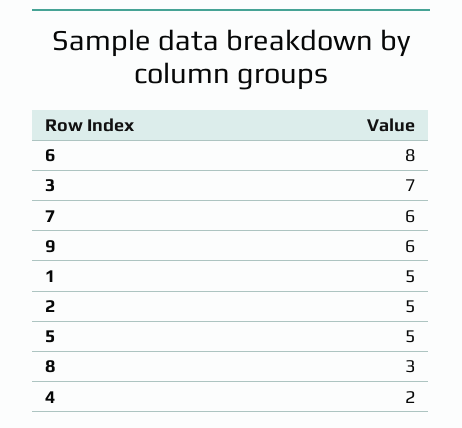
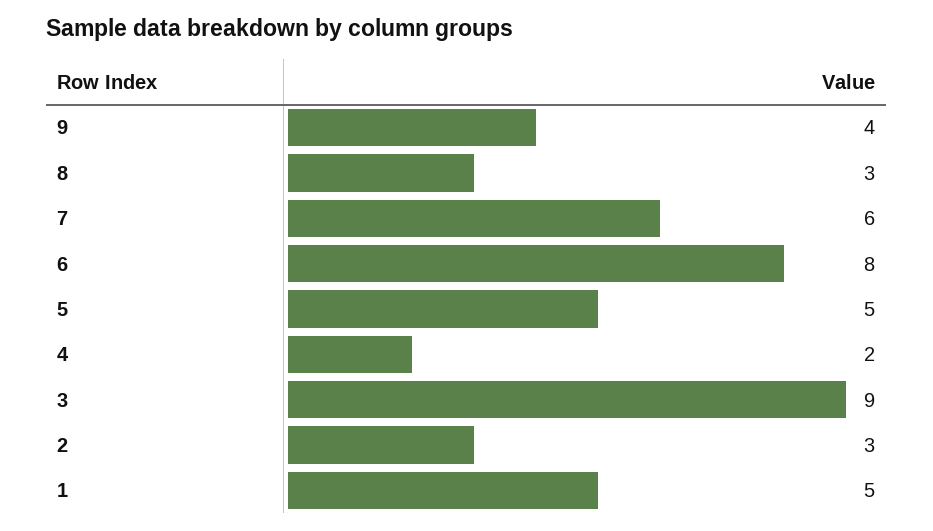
  {
    "6": 8,
-   "3": 7,
+   "3": 9,
    "7": 6,
-   "9": 6,
+   "9": 4,
    "1": 5,
-   "2": 5,
+   "2": 3,
    "5": 5,
    "8": 3,
    "4": 2
  }

